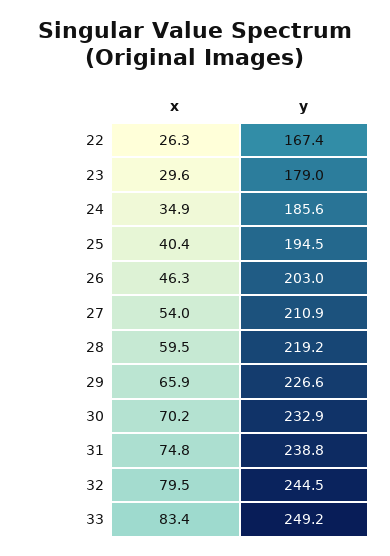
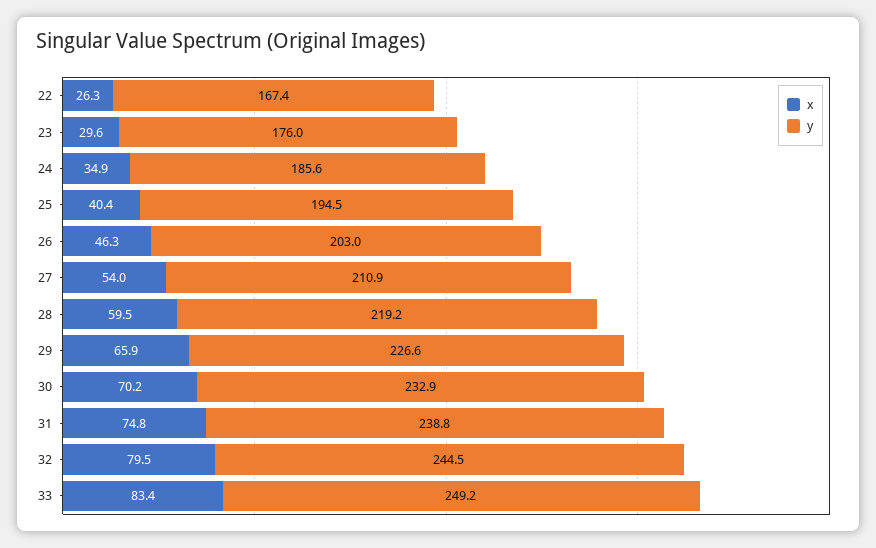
  {
    "x": {
      "22": 26.3,
      "23": 29.6,
      "24": 34.9,
      "25": 40.4,
      "26": 46.3,
      "27": 54,
      "28": 59.5,
      "29": 65.9,
      "30": 70.2,
      "31": 74.8,
      "32": 79.5,
      "33": 83.4
    },
    "y": {
      "22": 167.4,
-     "23": 179,
+     "23": 176,
      "24": 185.6,
      "25": 194.5,
      "26": 203,
      "27": 210.9,
      "28": 219.2,
      "29": 226.6,
      "30": 232.9,
      "31": 238.8,
      "32": 244.5,
      "33": 249.2
    }
  }

